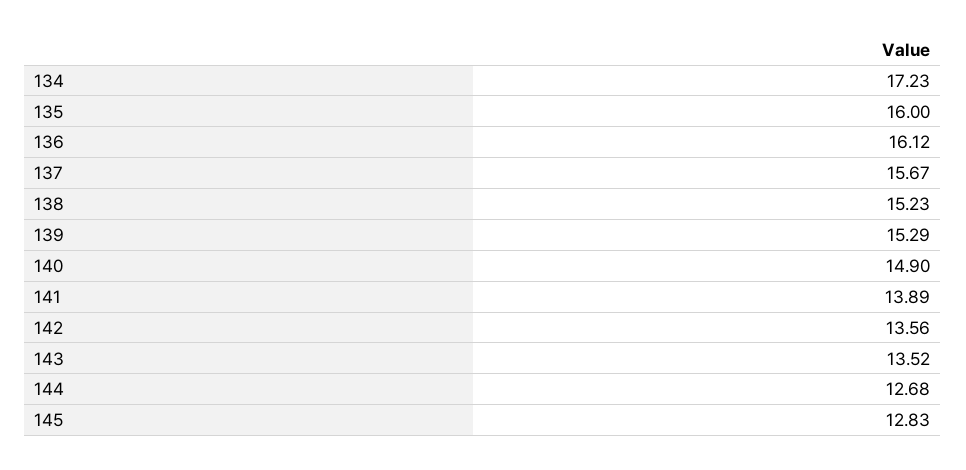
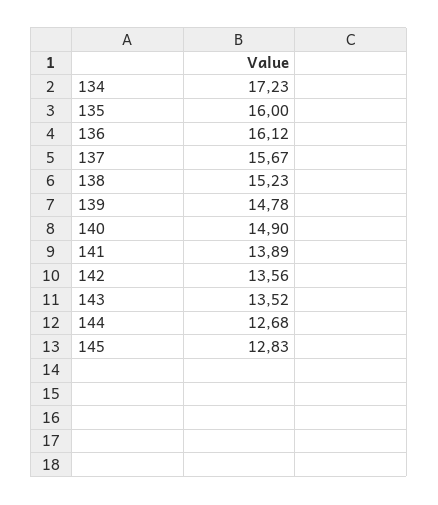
  {
    "134": 17.23,
    "135": 16,
    "136": 16.12,
    "137": 15.67,
    "138": 15.23,
-   "139": 15.29,
+   "139": 14.78,
    "140": 14.9,
    "141": 13.89,
    "142": 13.56,
    "143": 13.52,
    "144": 12.68,
    "145": 12.83
  }

